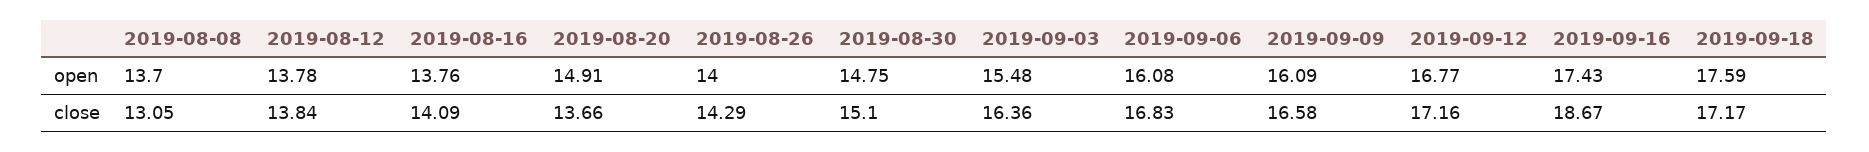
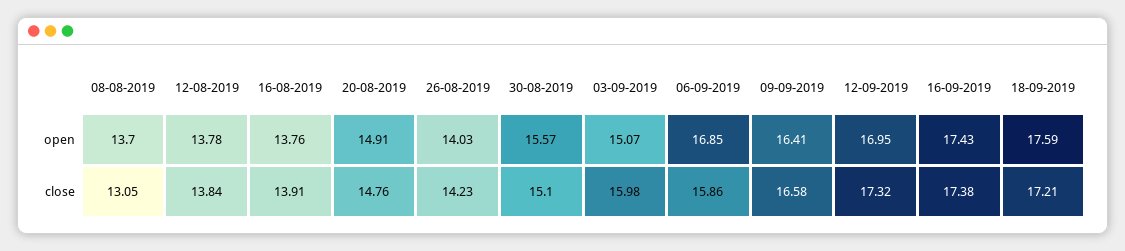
  {
    "2019-08-08": {
      "open": 13.7,
      "close": 13.05
    },
    "2019-08-12": {
      "open": 13.78,
      "close": 13.84
    },
    "2019-08-16": {
      "open": 13.76,
-     "close": 14.09
+     "close": 13.91
    },
    "2019-08-20": {
      "open": 14.91,
-     "close": 13.66
+     "close": 14.76
    },
    "2019-08-26": {
-     "open": 14,
+     "open": 14.03,
-     "close": 14.29
+     "close": 14.23
    },
    "2019-08-30": {
-     "open": 14.75,
+     "open": 15.57,
      "close": 15.1
    },
    "2019-09-03": {
-     "open": 15.48,
+     "open": 15.07,
-     "close": 16.36
+     "close": 15.98
    },
    "2019-09-06": {
-     "open": 16.08,
+     "open": 16.85,
-     "close": 16.83
+     "close": 15.86
    },
    "2019-09-09": {
-     "open": 16.09,
+     "open": 16.41,
      "close": 16.58
    },
    "2019-09-12": {
-     "open": 16.77,
+     "open": 16.95,
-     "close": 17.16
+     "close": 17.32
    },
    "2019-09-16": {
      "open": 17.43,
-     "close": 18.67
+     "close": 17.38
    },
    "2019-09-18": {
      "open": 17.59,
-     "close": 17.17
+     "close": 17.21
    }
  }

